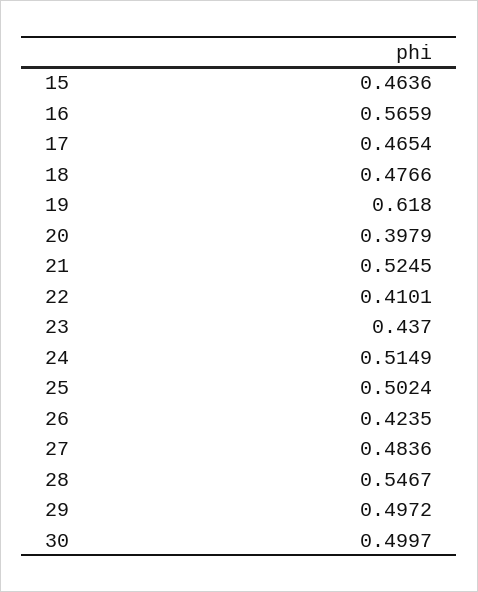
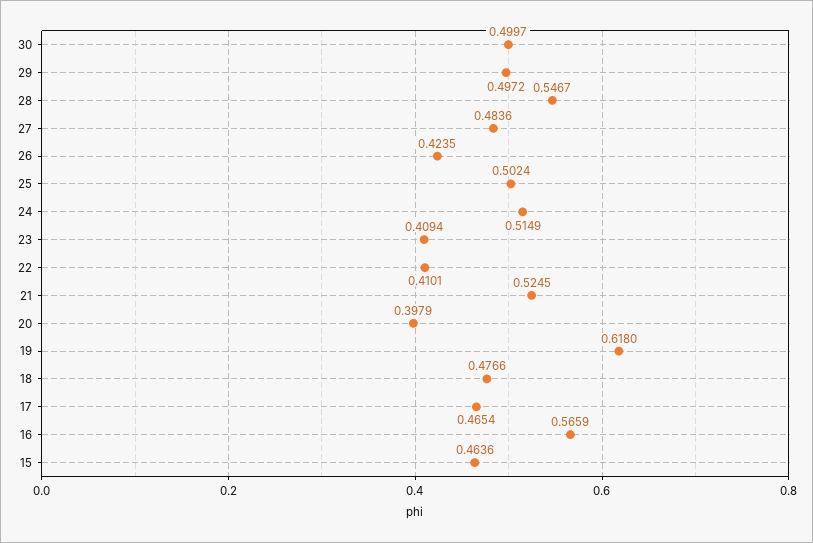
  {
    "15": 0.4636,
    "16": 0.5659,
    "17": 0.4654,
    "18": 0.4766,
    "19": 0.618,
    "20": 0.3979,
    "21": 0.5245,
    "22": 0.4101,
-   "23": 0.437,
+   "23": 0.4094,
    "24": 0.5149,
    "25": 0.5024,
    "26": 0.4235,
    "27": 0.4836,
    "28": 0.5467,
    "29": 0.4972,
    "30": 0.4997
  }

